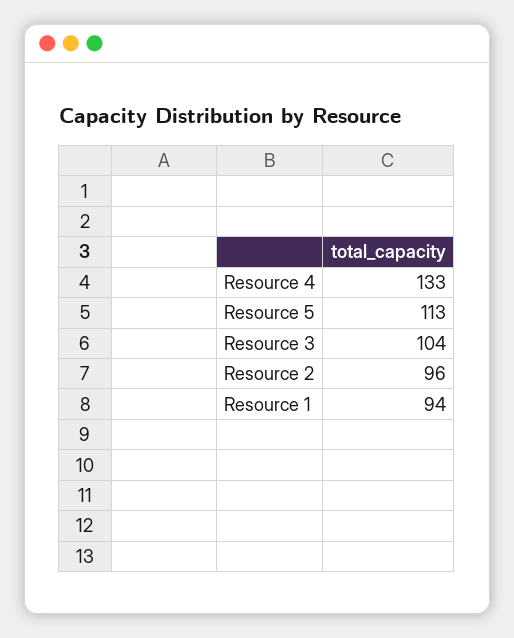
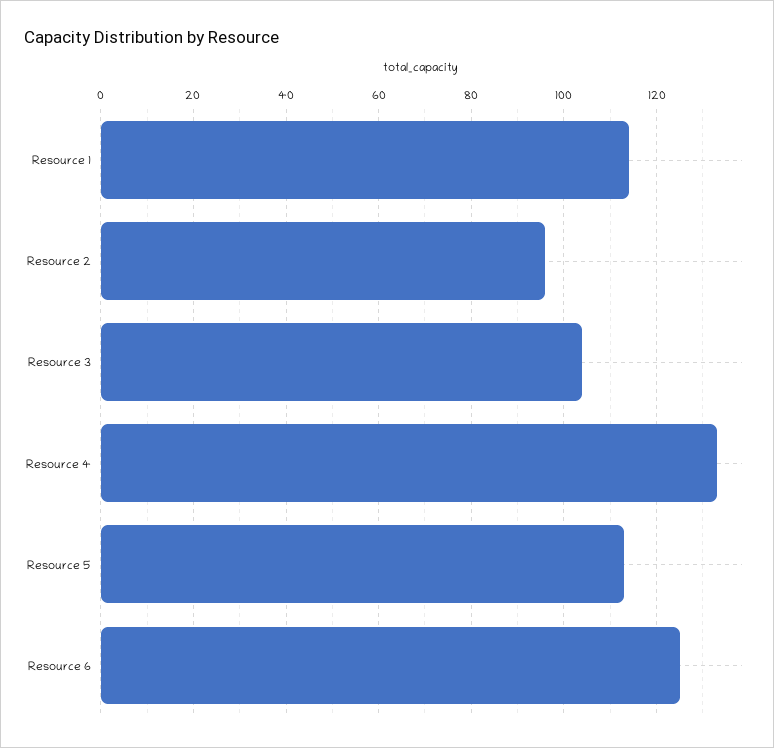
  {
    "Resource 4": 133,
    "Resource 5": 113,
    "Resource 3": 104,
    "Resource 2": 96,
-   "Resource 1": 94
+   "Resource 1": 115,
+   "Resource 6": 125
  }

